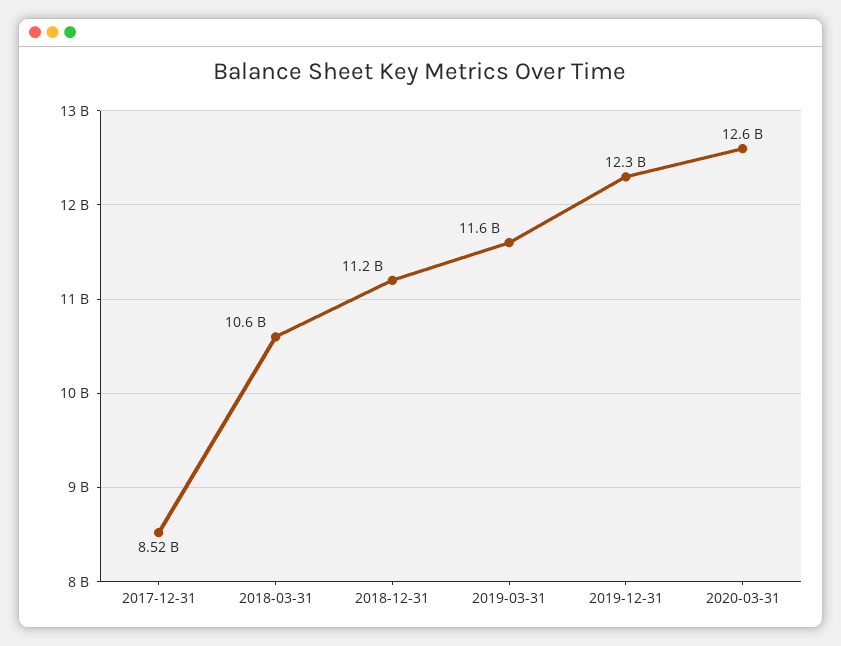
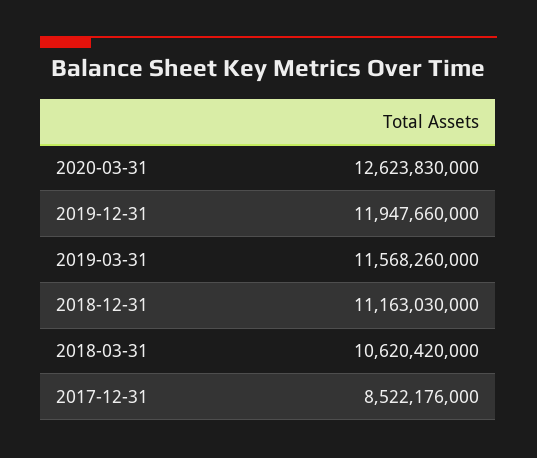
  {
    "2017-12-31": 8522176000,
    "2018-03-31": 10620420000,
    "2018-12-31": 11163030000,
    "2019-03-31": 11568260000,
-   "2019-12-31": 12300000000,
+   "2019-12-31": 11947660000,
    "2020-03-31": 12623830000
  }

